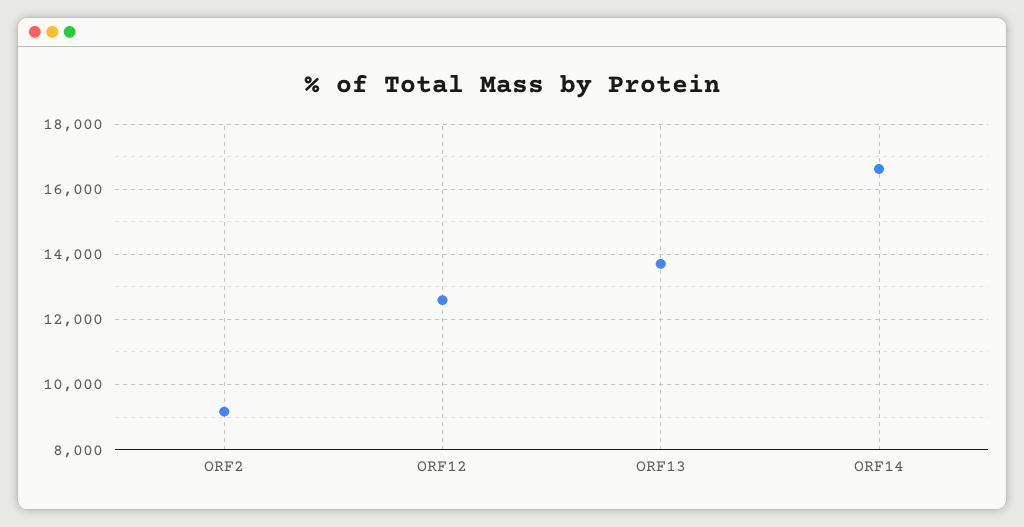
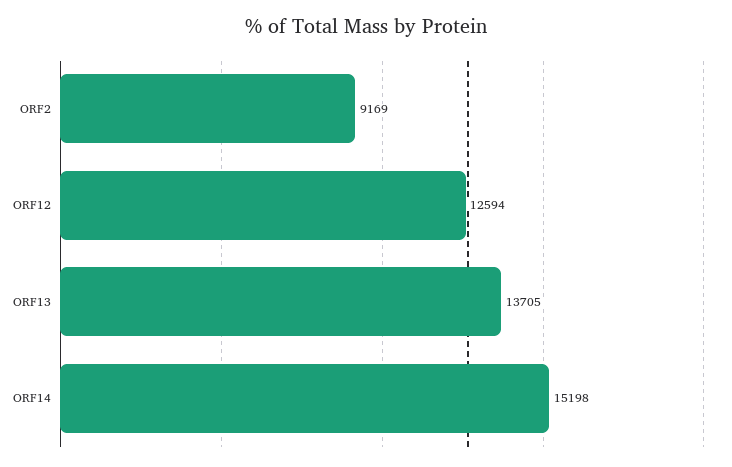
  {
    "ORF2": 9169,
    "ORF12": 12594,
    "ORF13": 13705,
-   "ORF14": 16600
+   "ORF14": 15198
  }

